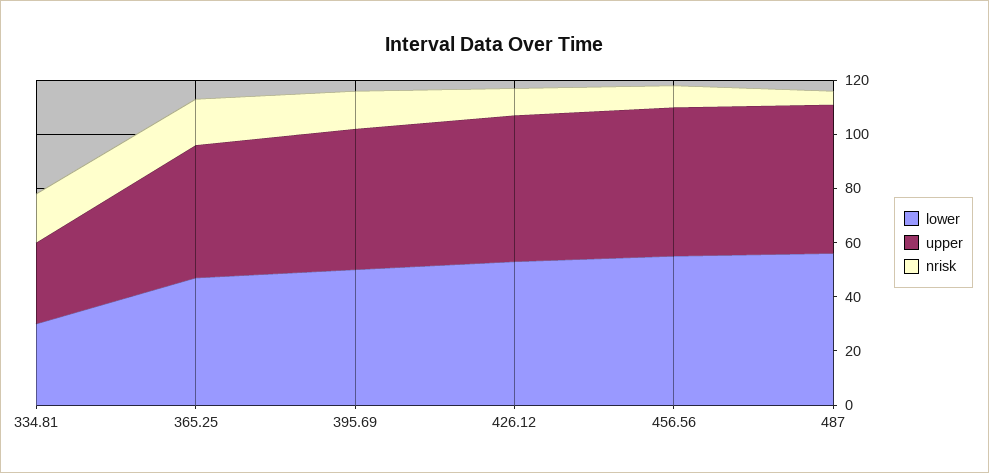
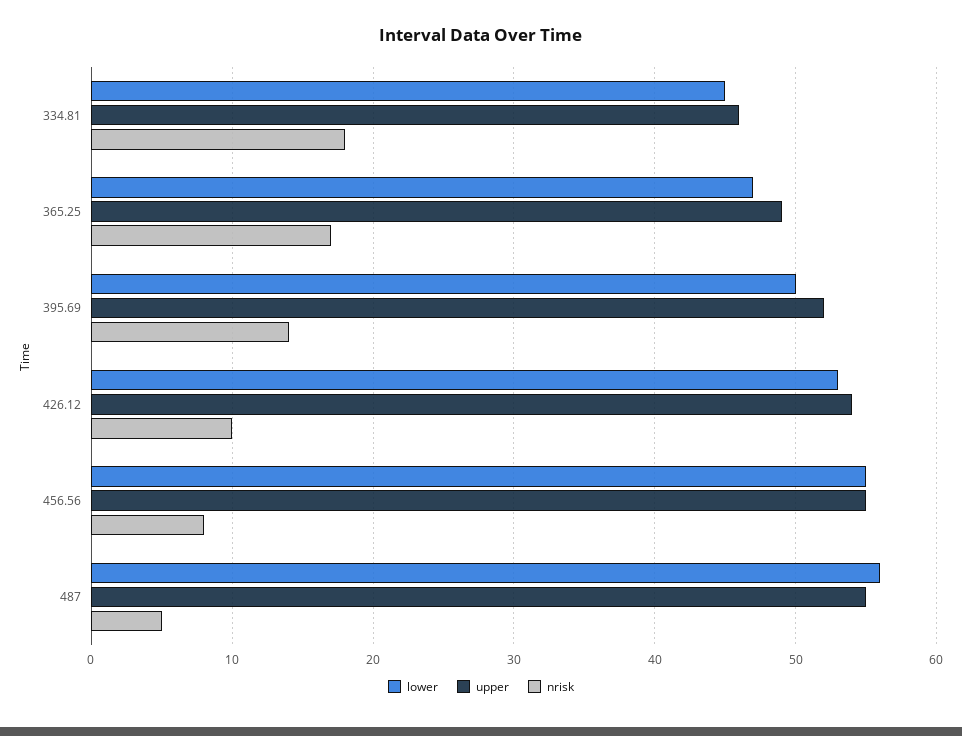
  {
    "lower": {
-     "334.81": 30,
+     "334.81": 45,
      "365.25": 47,
      "395.69": 50,
      "426.12": 53,
      "456.56": 55,
      "487": 56
    },
    "upper": {
-     "334.81": 30,
+     "334.81": 46,
      "365.25": 49,
      "395.69": 52,
      "426.12": 54,
      "456.56": 55,
      "487": 55
    },
    "nrisk": {
      "334.81": 18,
      "365.25": 17,
      "395.69": 14,
      "426.12": 10,
      "456.56": 8,
      "487": 5
    }
  }

